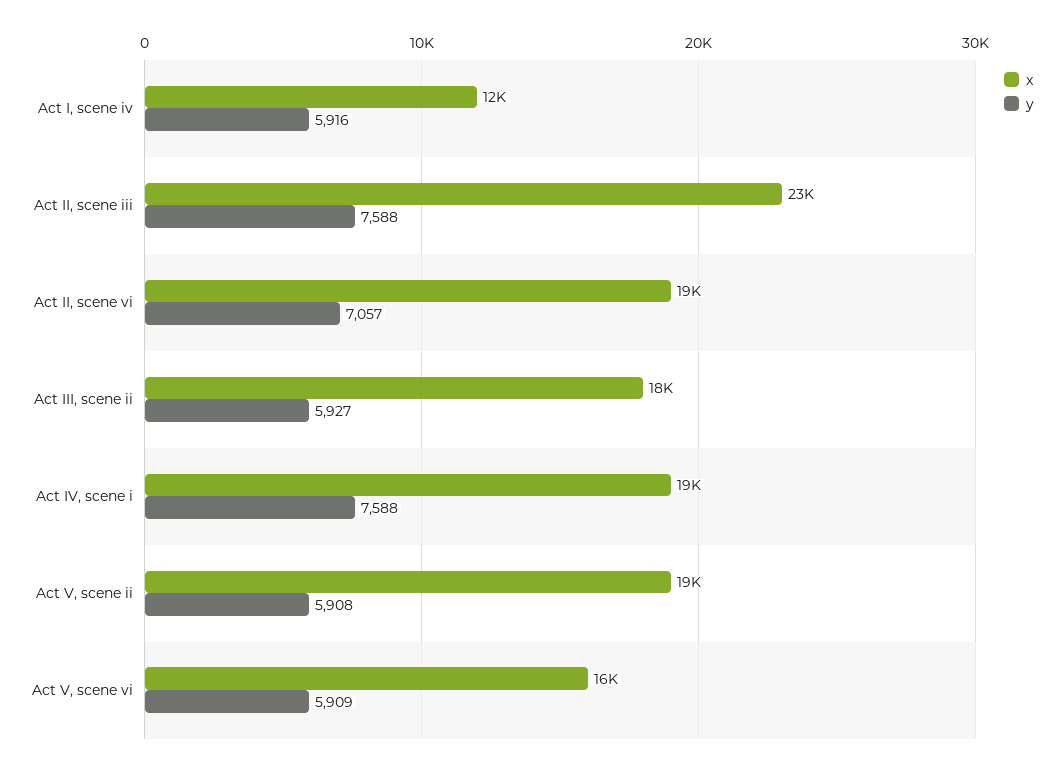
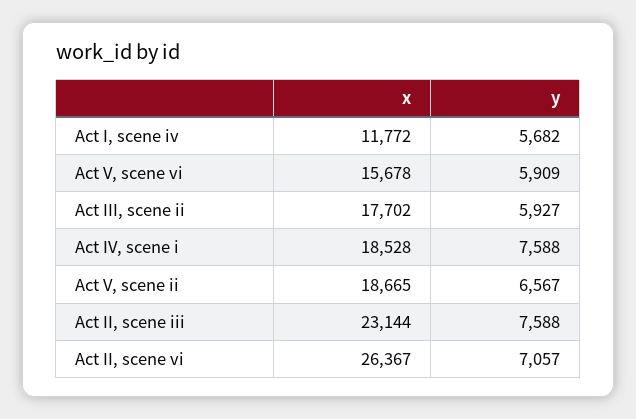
  {
    "x": {
      "Act I, scene iv": 11772,
      "Act II, scene iii": 23144,
-     "Act II, scene vi": 19000,
+     "Act II, scene vi": 26367,
      "Act III, scene ii": 17702,
      "Act IV, scene i": 18528,
      "Act V, scene ii": 18665,
      "Act V, scene vi": 15678
    },
    "y": {
-     "Act I, scene iv": 5916,
+     "Act I, scene iv": 5682,
      "Act II, scene iii": 7588,
      "Act II, scene vi": 7057,
      "Act III, scene ii": 5927,
      "Act IV, scene i": 7588,
-     "Act V, scene ii": 5908,
+     "Act V, scene ii": 6567,
      "Act V, scene vi": 5909
    }
  }

